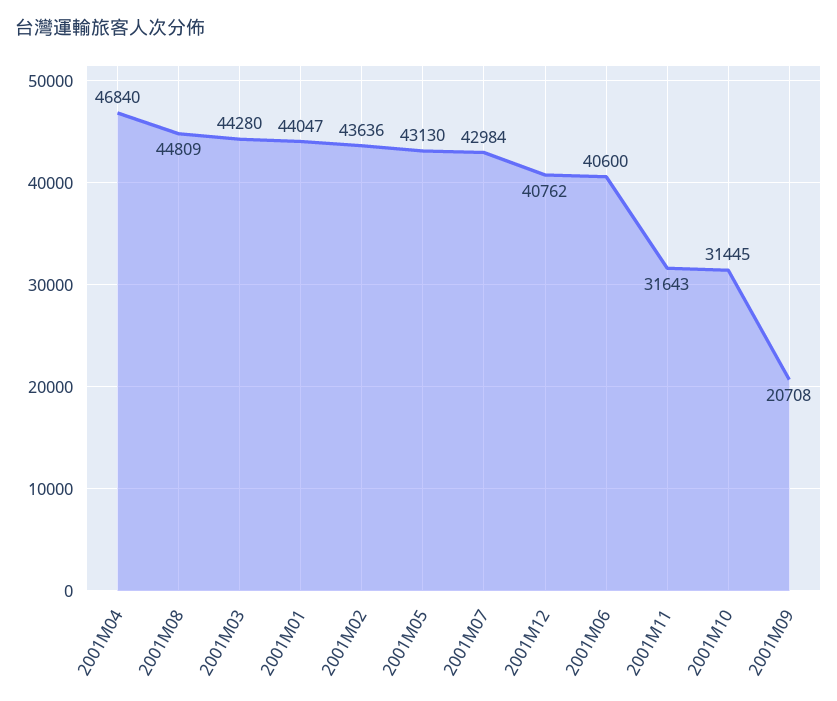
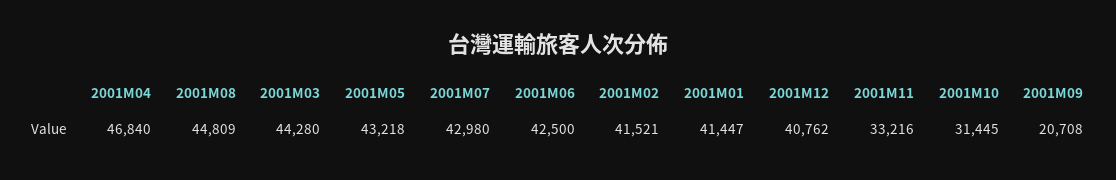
  {
    "2001M04": 46840,
    "2001M08": 44809,
    "2001M03": 44280,
-   "2001M01": 44047,
+   "2001M01": 41447,
-   "2001M02": 43636,
+   "2001M02": 41521,
-   "2001M05": 43130,
+   "2001M05": 43218,
-   "2001M07": 42984,
+   "2001M07": 42980,
    "2001M12": 40762,
-   "2001M06": 40600,
+   "2001M06": 42500,
-   "2001M11": 31643,
+   "2001M11": 33216,
    "2001M10": 31445,
    "2001M09": 20708
  }

